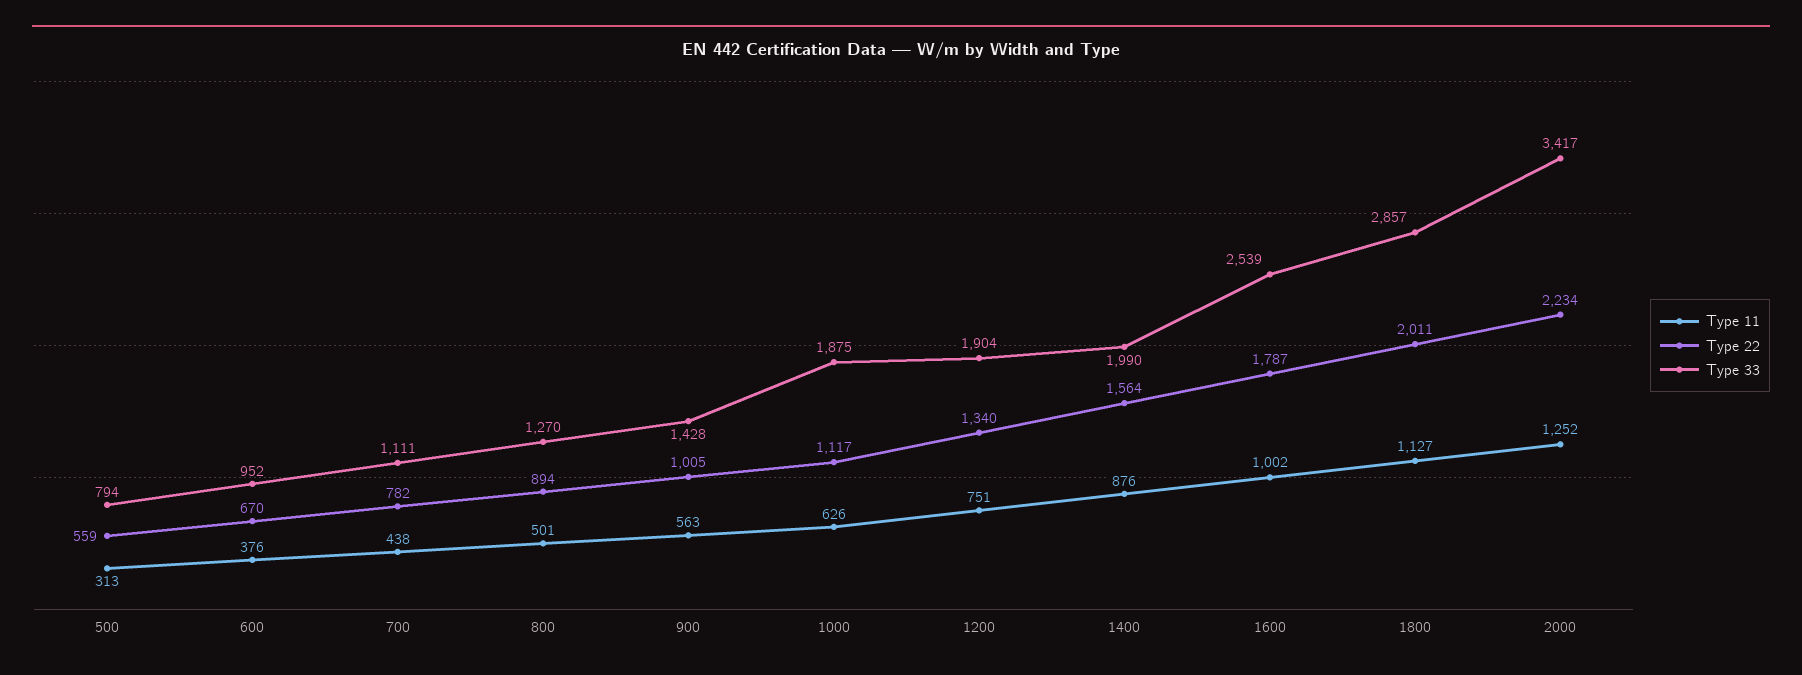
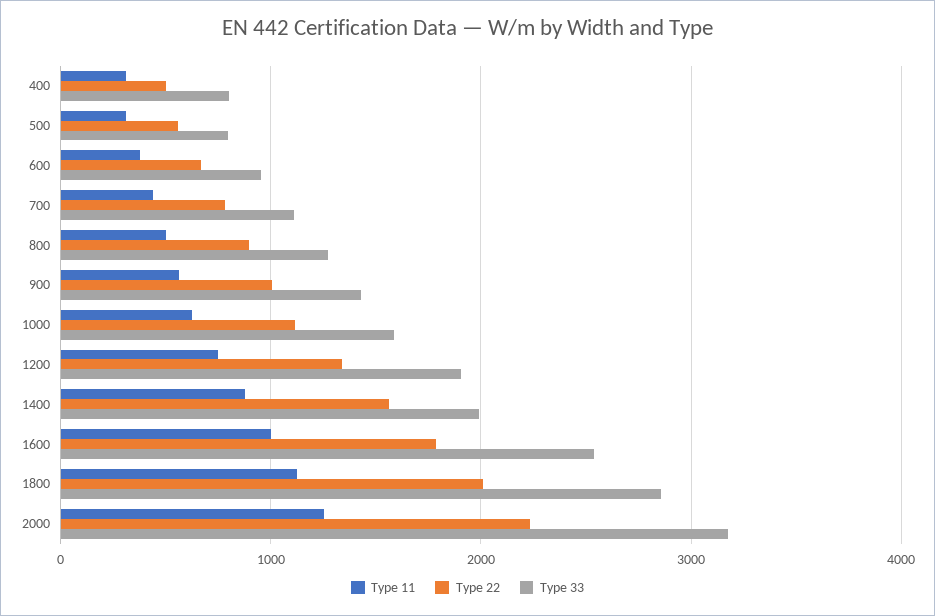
  {
    "Type 11": {
      "500": 313,
      "600": 376,
      "700": 438,
      "800": 501,
      "900": 563,
      "1000": 626,
      "1200": 751,
      "1400": 876,
      "1600": 1002,
      "1800": 1127,
-     "2000": 1252
+     "2000": 1252,
+     "400": 300
    },
    "Type 22": {
      "500": 559,
      "600": 670,
      "700": 782,
      "800": 894,
      "900": 1005,
      "1000": 1117,
      "1200": 1340,
      "1400": 1564,
      "1600": 1787,
      "1800": 2011,
-     "2000": 2234
+     "2000": 2234,
+     "400": 500
    },
    "Type 33": {
      "500": 794,
      "600": 952,
      "700": 1111,
      "800": 1270,
      "900": 1428,
-     "1000": 1875,
+     "1000": 1600,
      "1200": 1904,
      "1400": 1990,
      "1600": 2539,
      "1800": 2857,
-     "2000": 3417
+     "2000": 3200,
+     "400": 800
    }
  }

